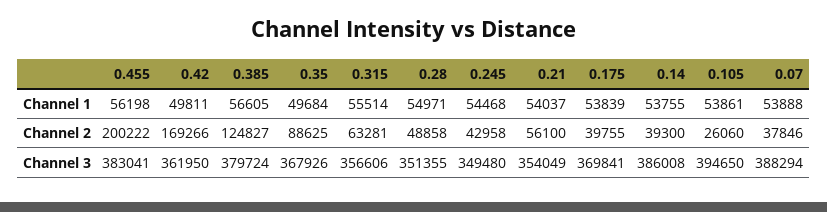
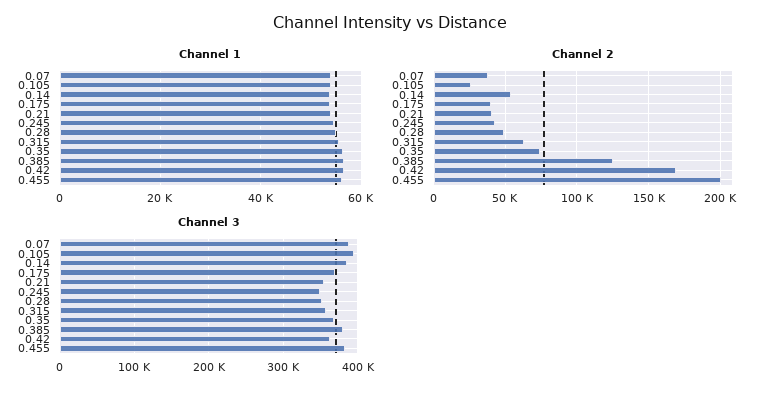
  {
    "Channel 1": {
      "0.455": 56198,
-     "0.42": 49811,
+     "0.42": 56000,
      "0.385": 56605,
-     "0.35": 49684,
+     "0.35": 56000,
      "0.315": 55514,
      "0.28": 54971,
      "0.245": 54468,
      "0.21": 54037,
      "0.175": 53839,
      "0.14": 53755,
      "0.105": 53861,
      "0.07": 53888
    },
    "Channel 2": {
      "0.455": 200222,
      "0.42": 169266,
      "0.385": 124827,
-     "0.35": 88625,
+     "0.35": 75000,
      "0.315": 63281,
      "0.28": 48858,
      "0.245": 42958,
-     "0.21": 56100,
+     "0.21": 40000,
      "0.175": 39755,
-     "0.14": 39300,
+     "0.14": 55000,
      "0.105": 26060,
      "0.07": 37846
    },
    "Channel 3": {
      "0.455": 383041,
      "0.42": 361950,
      "0.385": 379724,
      "0.35": 367926,
      "0.315": 356606,
      "0.28": 351355,
      "0.245": 349480,
      "0.21": 354049,
      "0.175": 369841,
      "0.14": 386008,
      "0.105": 394650,
      "0.07": 388294
    }
  }

